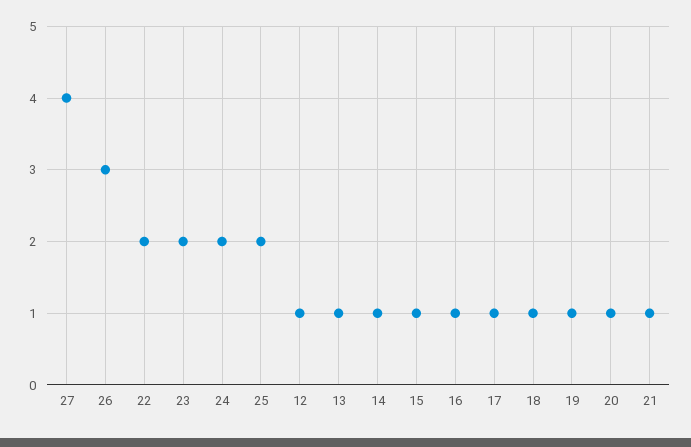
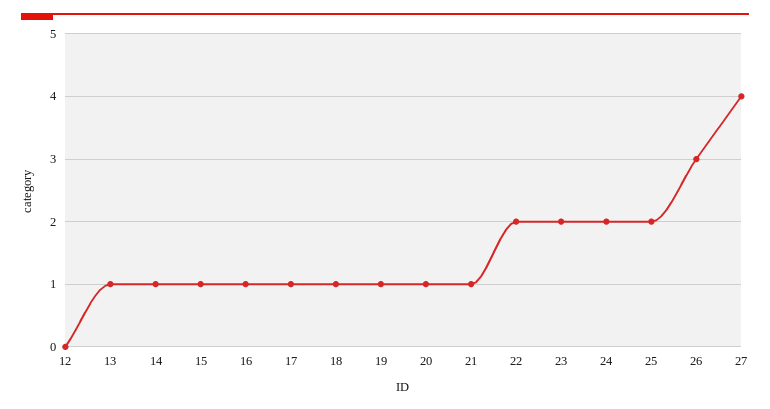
  {
    "27": 4,
    "26": 3,
    "22": 2,
    "23": 2,
    "24": 2,
    "25": 2,
-   "12": 1,
+   "12": 0,
    "13": 1,
    "14": 1,
    "15": 1,
    "16": 1,
    "17": 1,
    "18": 1,
    "19": 1,
    "20": 1,
    "21": 1
  }

